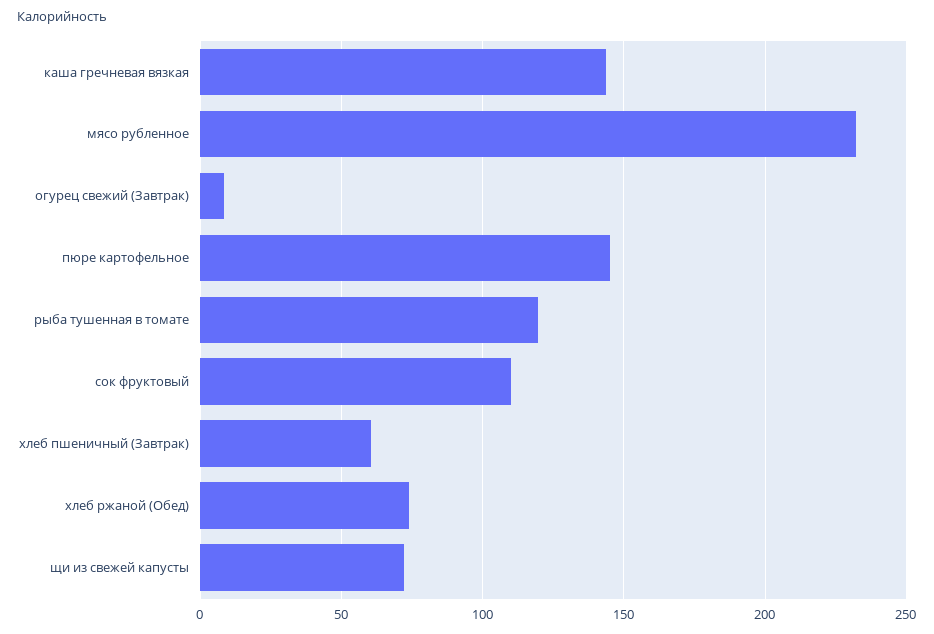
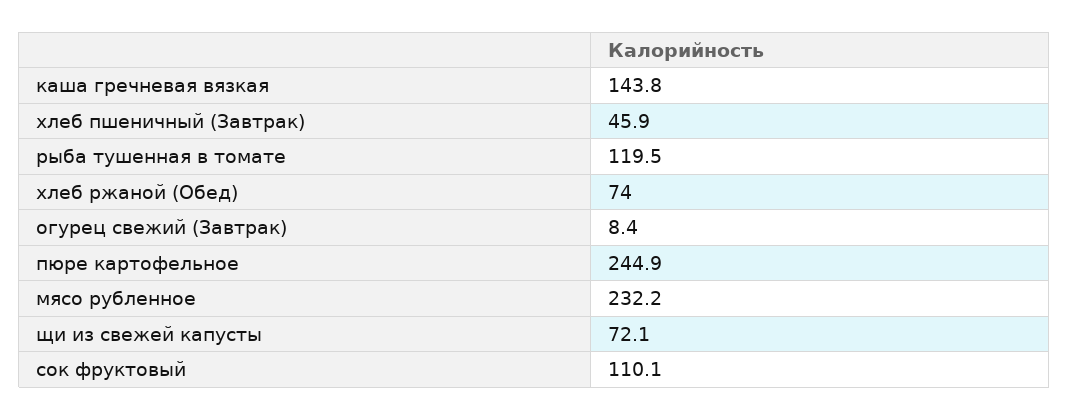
  {
    "каша гречневая вязкая": 143.8,
    "мясо рубленное": 232.2,
    "огурец свежий (Завтрак)": 8.4,
-   "пюре картофельное": 145,
+   "пюре картофельное": 244.9,
    "рыба тушенная в томате": 119.5,
    "сок фруктовый": 110.1,
-   "хлеб пшеничный (Завтрак)": 60,
+   "хлеб пшеничный (Завтрак)": 45.9,
    "хлеб ржаной (Обед)": 74,
    "щи из свежей капусты": 72.1
  }

